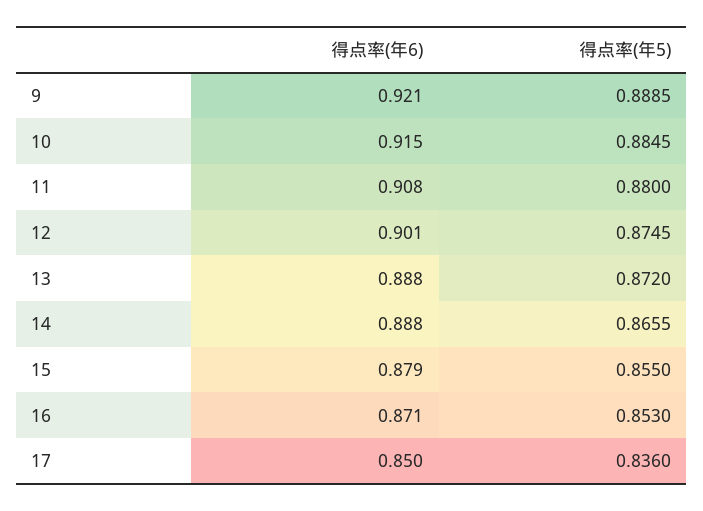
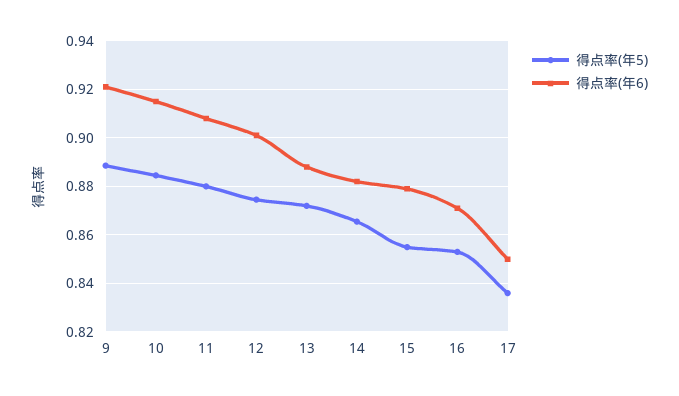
  {
    "得点率(年6)": {
      "9": 0.921,
      "10": 0.915,
      "11": 0.908,
      "12": 0.901,
      "13": 0.888,
-     "14": 0.888,
+     "14": 0.8825,
      "15": 0.879,
      "16": 0.871,
      "17": 0.85
    },
    "得点率(年5)": {
      "9": 0.8885,
      "10": 0.8845,
      "11": 0.88,
      "12": 0.8745,
      "13": 0.872,
      "14": 0.8655,
      "15": 0.855,
      "16": 0.853,
      "17": 0.836
    }
  }

